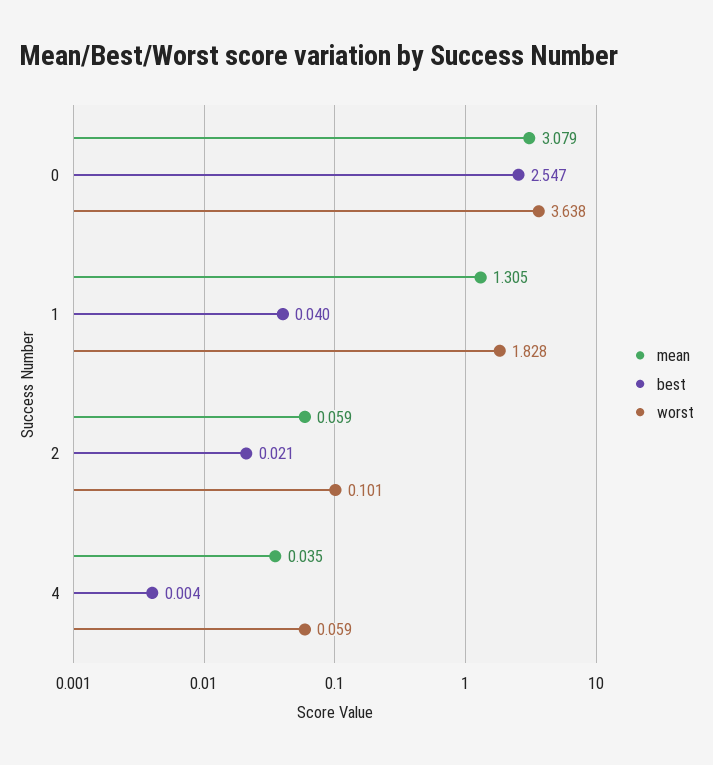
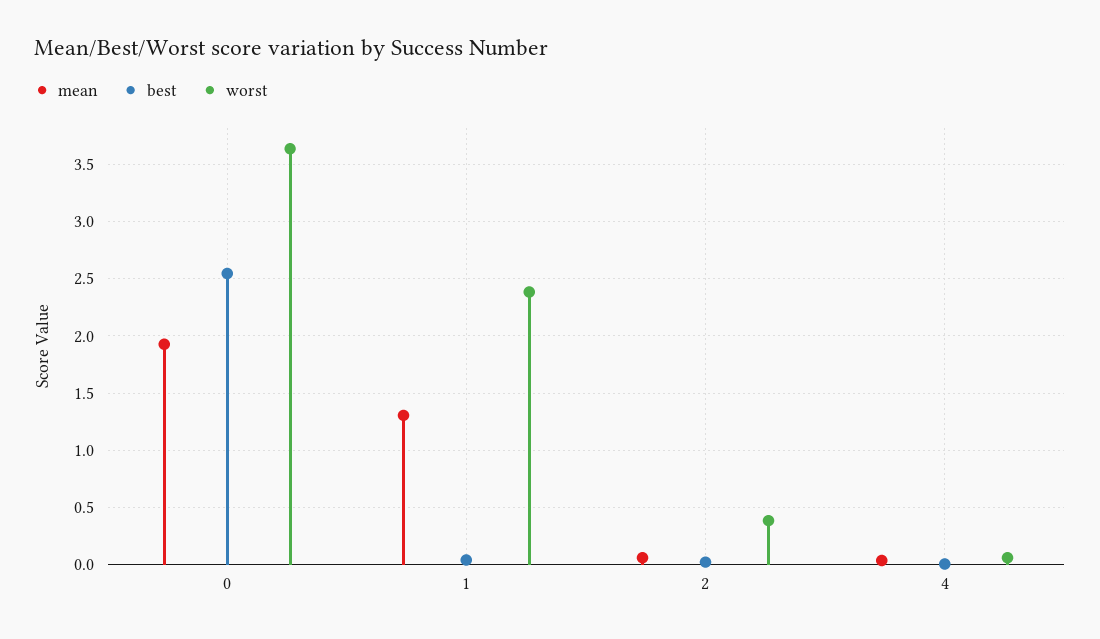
  {
    "mean": {
-     "0": 3.079,
+     "0": 1.9,
      "1": 1.305,
      "2": 0.059,
      "4": 0.035
    },
    "best": {
      "0": 2.547,
      "1": 0.04,
      "2": 0.021,
      "4": 0.004
    },
    "worst": {
      "0": 3.638,
-     "1": 1.828,
+     "1": 2.4,
-     "2": 0.101,
+     "2": 0.4,
      "4": 0.059
    }
  }

